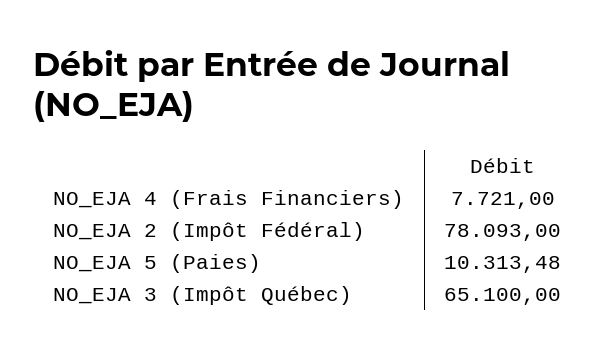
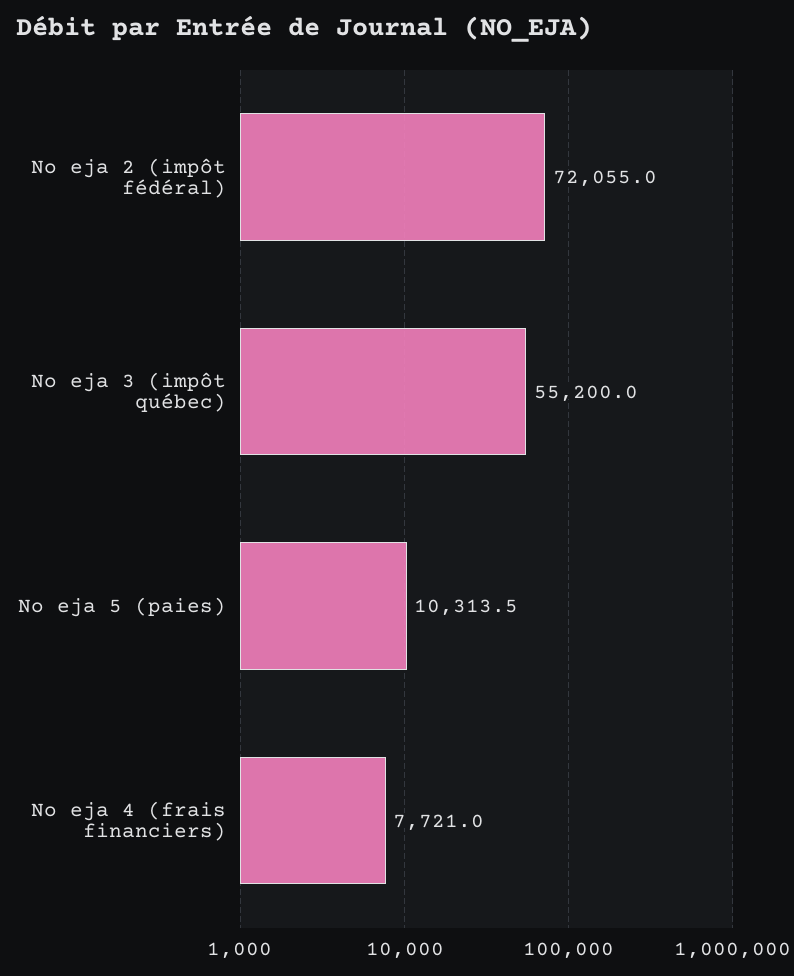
  {
    "NO_EJA 4 (Frais Financiers)": 7721,
-   "NO_EJA 2 (Impôt Fédéral)": 78093,
+   "NO_EJA 2 (Impôt Fédéral)": 72055,
    "NO_EJA 5 (Paies)": 10313.48,
-   "NO_EJA 3 (Impôt Québec)": 65100
+   "NO_EJA 3 (Impôt Québec)": 55200
  }

